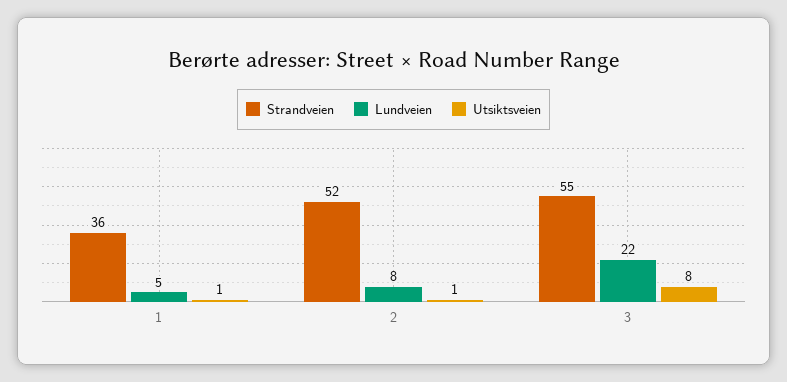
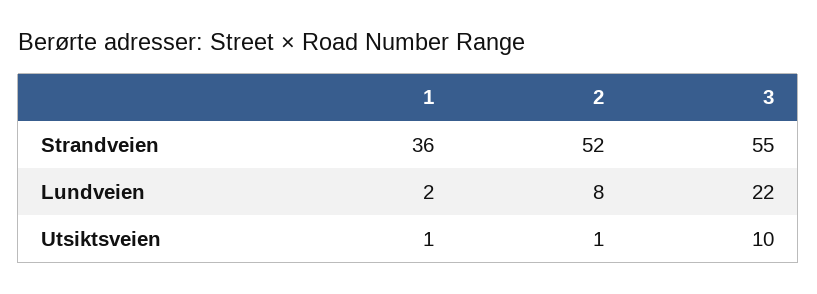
  {
    "Strandveien": {
      "1": 36,
      "2": 52,
      "3": 55
    },
    "Lundveien": {
-     "1": 5,
+     "1": 2,
      "2": 8,
      "3": 22
    },
    "Utsiktsveien": {
      "1": 1,
      "2": 1,
-     "3": 8
+     "3": 10
    }
  }

